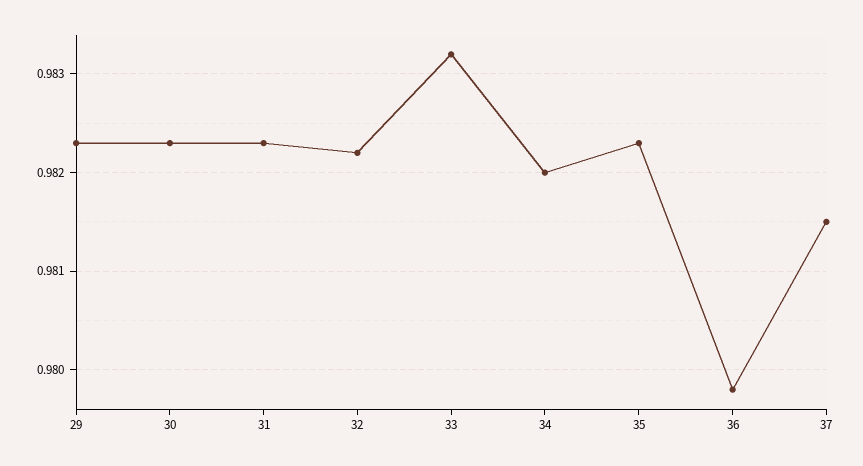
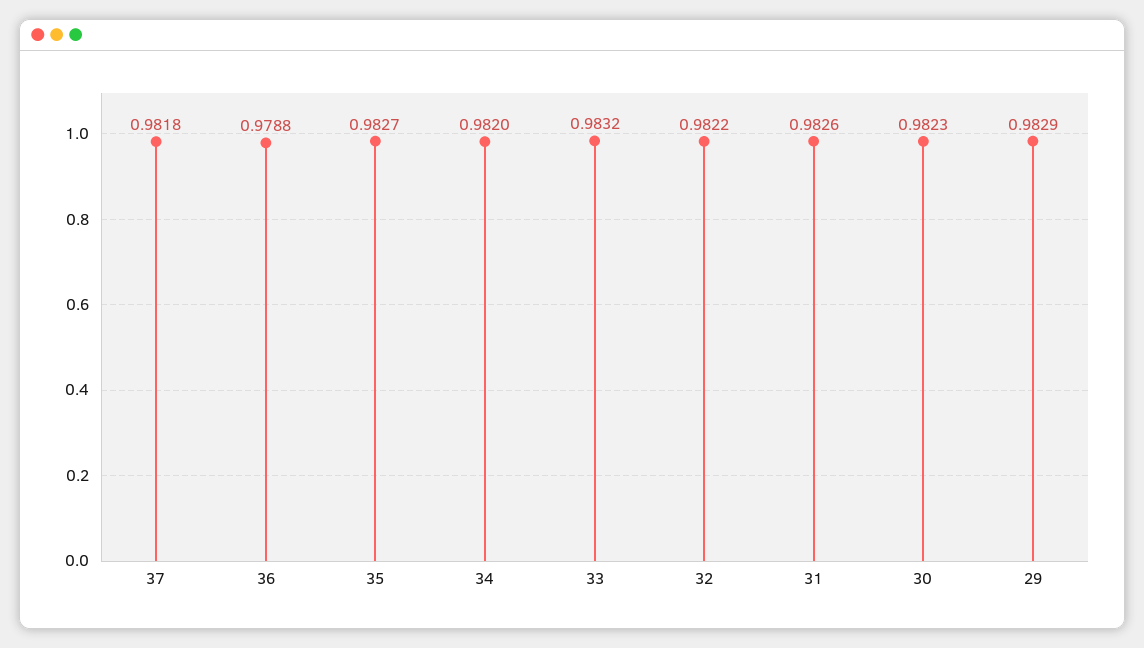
  {
-   "29": 0.9823,
+   "29": 0.9829,
    "30": 0.9823,
-   "31": 0.9823,
+   "31": 0.9826,
    "32": 0.9822,
    "33": 0.9832,
    "34": 0.982,
-   "35": 0.9823,
+   "35": 0.9827,
-   "36": 0.9798,
+   "36": 0.9788,
-   "37": 0.9815
+   "37": 0.9818
  }

